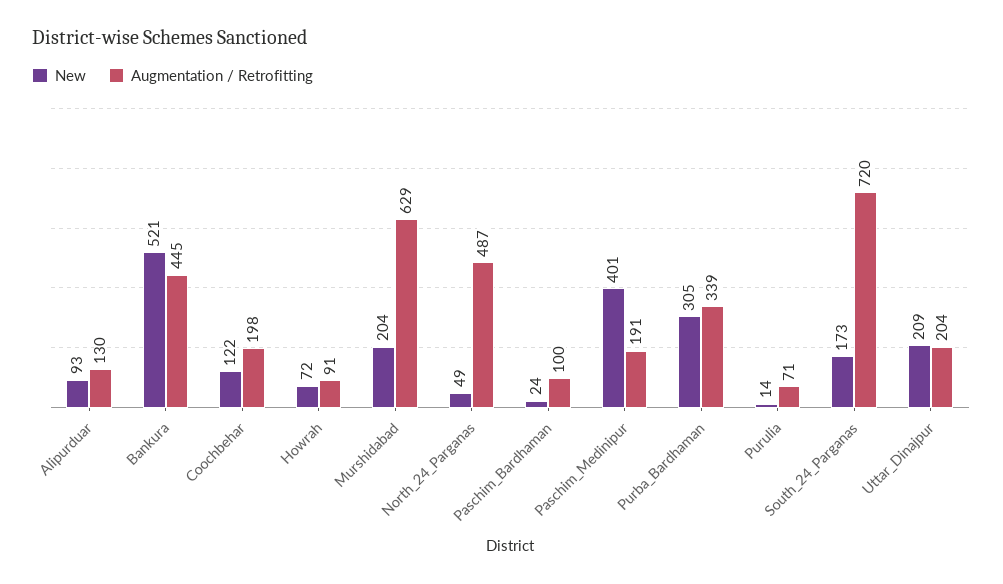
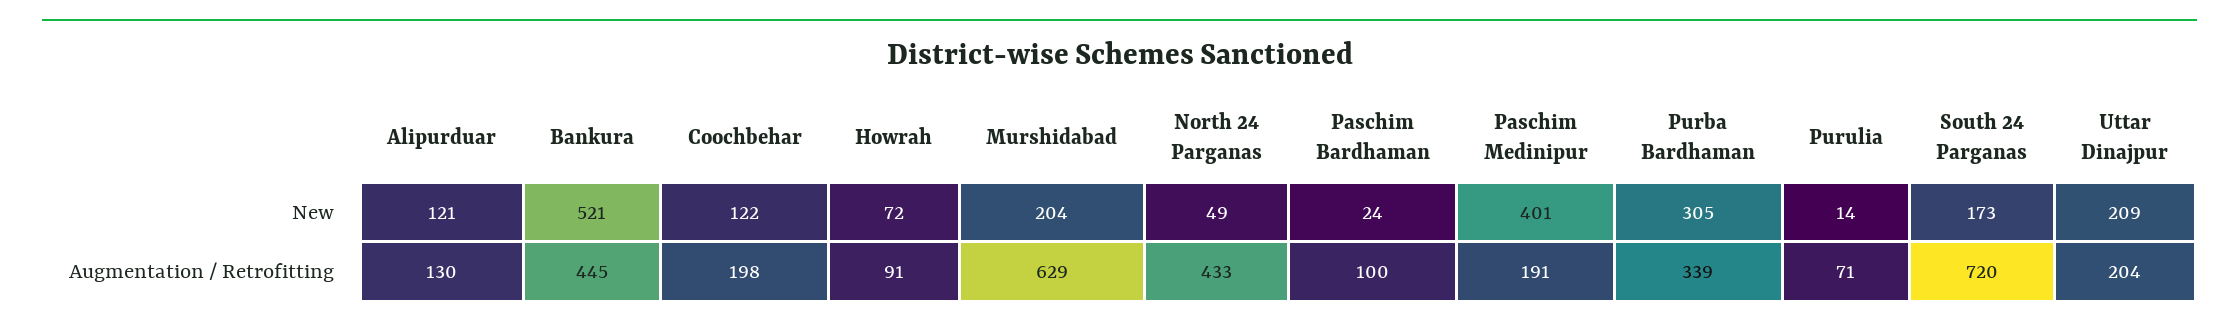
  {
    "New": {
-     "Alipurduar": 93,
+     "Alipurduar": 121,
      "Bankura": 521,
      "Coochbehar": 122,
      "Howrah": 72,
      "Murshidabad": 204,
      "North_24_Parganas": 49,
      "Paschim_Bardhaman": 24,
      "Paschim_Medinipur": 401,
      "Purba_Bardhaman": 305,
      "Purulia": 14,
      "South_24_Parganas": 173,
      "Uttar_Dinajpur": 209
    },
    "Augmentation / Retrofitting": {
      "Alipurduar": 130,
      "Bankura": 445,
      "Coochbehar": 198,
      "Howrah": 91,
      "Murshidabad": 629,
-     "North_24_Parganas": 487,
+     "North_24_Parganas": 433,
      "Paschim_Bardhaman": 100,
      "Paschim_Medinipur": 191,
      "Purba_Bardhaman": 339,
      "Purulia": 71,
      "South_24_Parganas": 720,
      "Uttar_Dinajpur": 204
    }
  }

